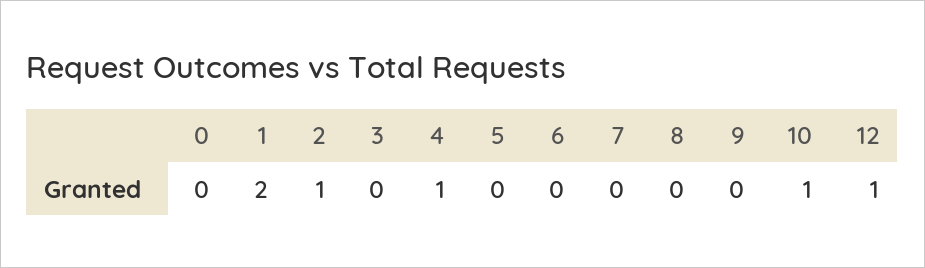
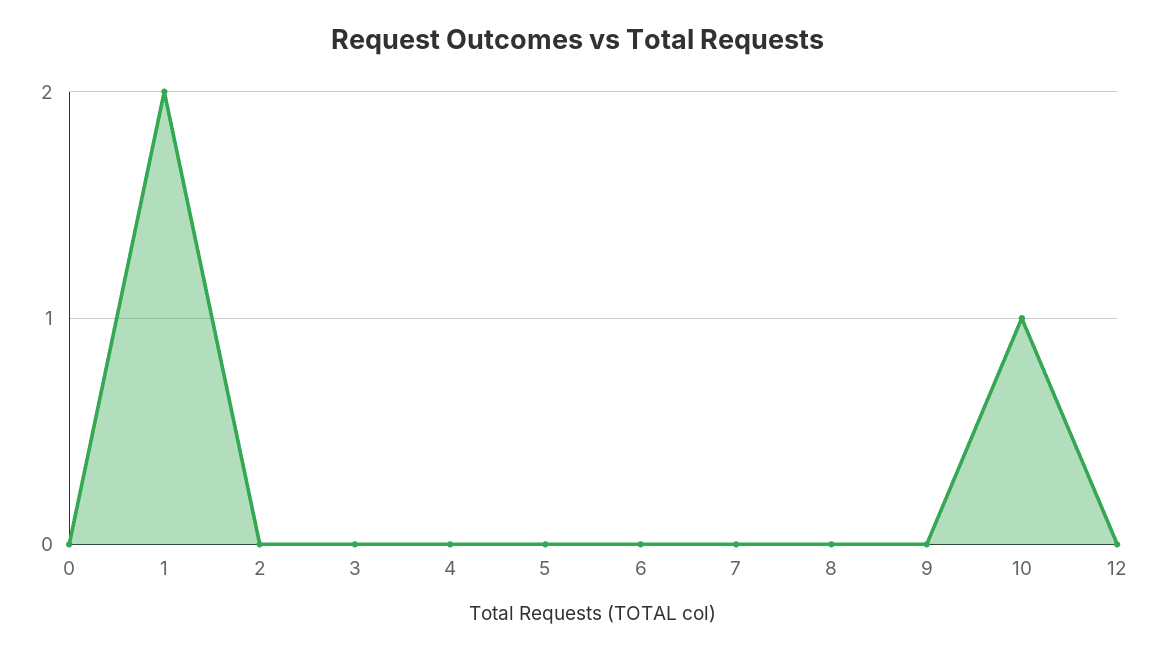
  {
    "0": 0,
    "1": 2,
-   "2": 1,
+   "2": 0,
    "3": 0,
-   "4": 1,
+   "4": 0,
    "5": 0,
    "6": 0,
    "7": 0,
    "8": 0,
    "9": 0,
    "10": 1,
-   "12": 1
+   "12": 0
  }

